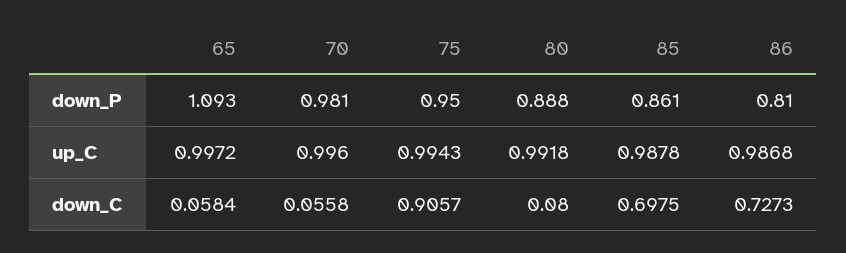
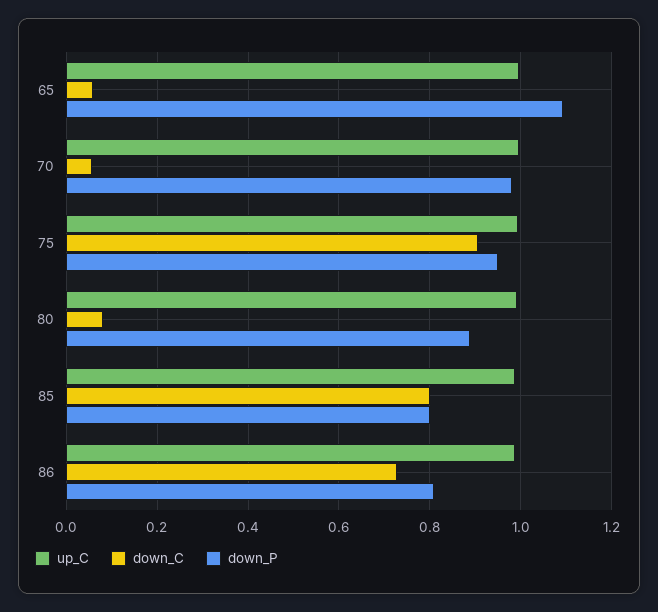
  {
    "down_P": {
      "65": 1.093,
      "70": 0.981,
      "75": 0.95,
      "80": 0.888,
-     "85": 0.861,
+     "85": 0.8,
      "86": 0.81
    },
    "up_C": {
      "65": 0.9972,
      "70": 0.996,
      "75": 0.9943,
      "80": 0.9918,
      "85": 0.9878,
      "86": 0.9868
    },
    "down_C": {
      "65": 0.0584,
      "70": 0.0558,
      "75": 0.9057,
      "80": 0.08,
-     "85": 0.6975,
+     "85": 0.8,
      "86": 0.7273
    }
  }

